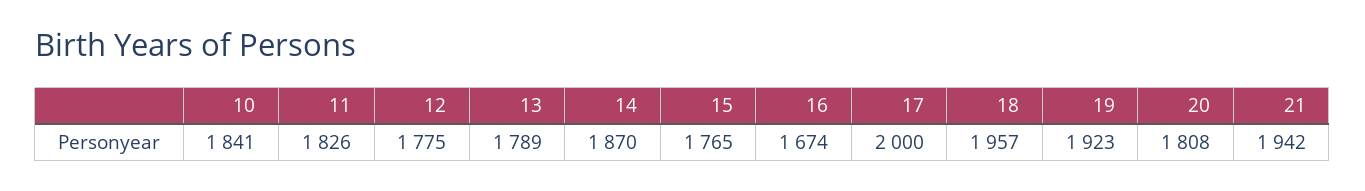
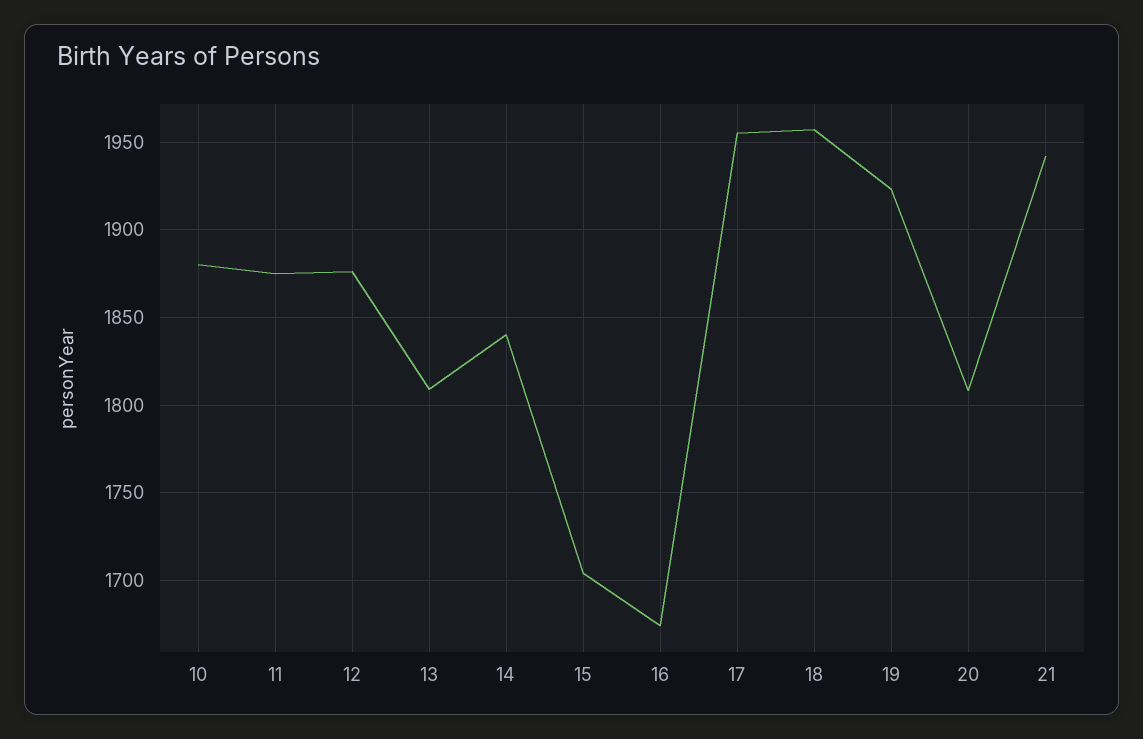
  {
-   "10": 1841,
+   "10": 1880,
-   "11": 1826,
+   "11": 1875,
-   "12": 1775,
+   "12": 1875,
-   "13": 1789,
+   "13": 1810,
-   "14": 1870,
+   "14": 1840,
-   "15": 1765,
+   "15": 1705,
    "16": 1674,
-   "17": 2000,
+   "17": 1955,
    "18": 1957,
    "19": 1923,
    "20": 1808,
    "21": 1942
  }

